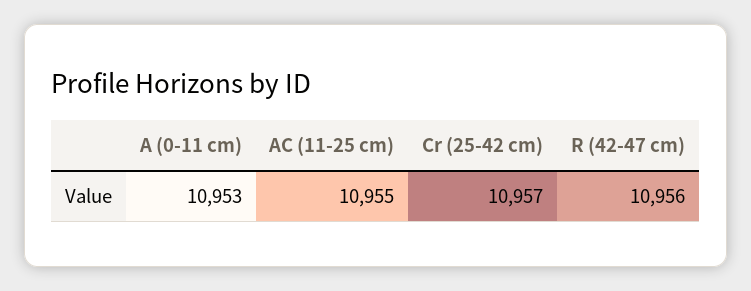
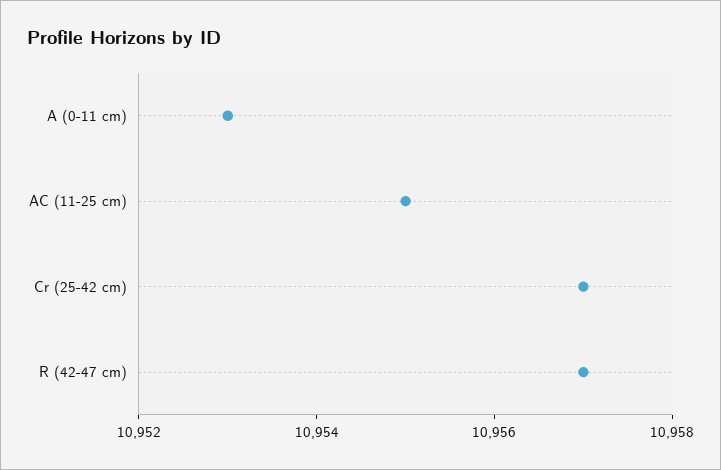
  {
    "A (0-11 cm)": 10953,
    "AC (11-25 cm)": 10955,
    "Cr (25-42 cm)": 10957,
-   "R (42-47 cm)": 10956
+   "R (42-47 cm)": 10957
  }

